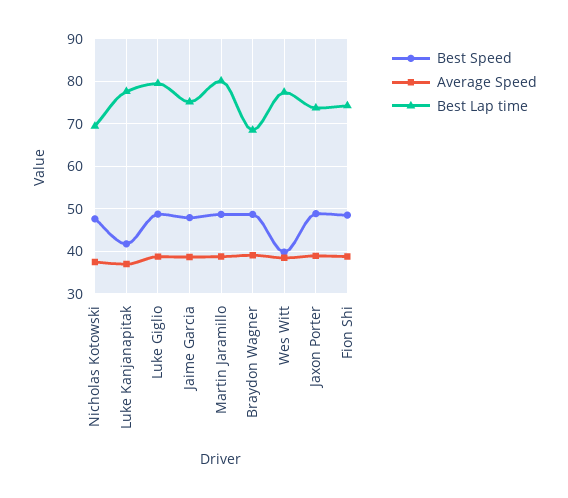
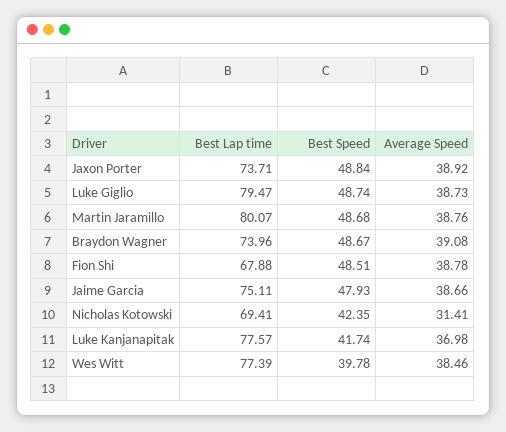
  {
    "Best Speed": {
-     "Nicholas Kotowski": 48,
+     "Nicholas Kotowski": 42.35,
      "Luke Kanjanapitak": 41.74,
      "Luke Giglio": 48.74,
      "Jaime Garcia": 47.93,
      "Martin Jaramillo": 48.68,
      "Braydon Wagner": 48.67,
      "Wes Witt": 39.78,
      "Jaxon Porter": 48.84,
      "Fion Shi": 48.51
    },
    "Average Speed": {
-     "Nicholas Kotowski": 38,
+     "Nicholas Kotowski": 31.41,
      "Luke Kanjanapitak": 36.98,
      "Luke Giglio": 38.73,
      "Jaime Garcia": 38.66,
      "Martin Jaramillo": 38.76,
      "Braydon Wagner": 39.08,
      "Wes Witt": 38.46,
      "Jaxon Porter": 38.92,
      "Fion Shi": 38.78
    },
    "Best Lap time": {
      "Nicholas Kotowski": 69.41,
      "Luke Kanjanapitak": 77.57,
      "Luke Giglio": 79.47,
      "Jaime Garcia": 75.11,
      "Martin Jaramillo": 80.07,
-     "Braydon Wagner": 68,
+     "Braydon Wagner": 73.96,
      "Wes Witt": 77.39,
      "Jaxon Porter": 73.71,
-     "Fion Shi": 74
+     "Fion Shi": 67.88
    }
  }

